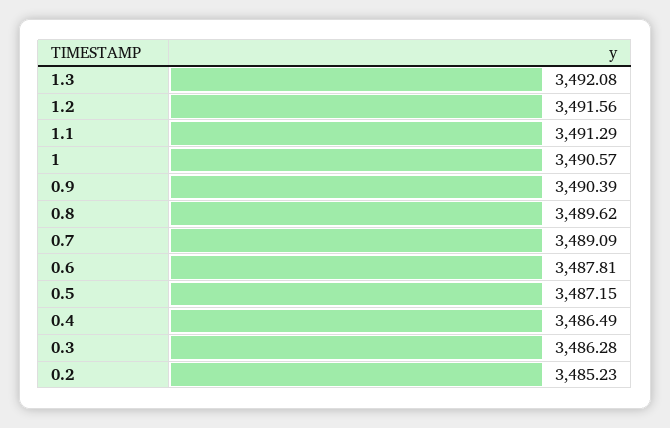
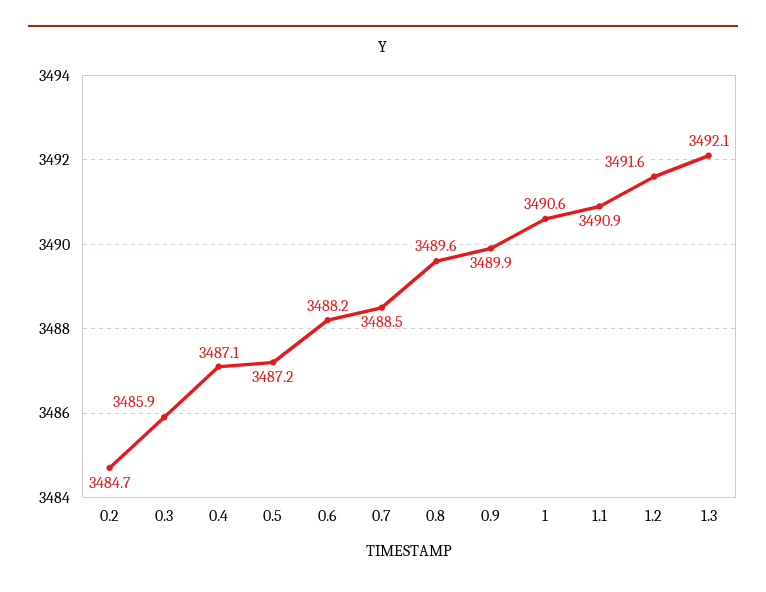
  {
    "1.3": 3492.08,
    "1.2": 3491.56,
-   "1.1": 3491.29,
+   "1.1": 3490.9,
    "1": 3490.57,
-   "0.9": 3490.39,
+   "0.9": 3489.9,
    "0.8": 3489.62,
-   "0.7": 3489.09,
+   "0.7": 3488.5,
-   "0.6": 3487.81,
+   "0.6": 3488.2,
    "0.5": 3487.15,
-   "0.4": 3486.49,
+   "0.4": 3487.1,
-   "0.3": 3486.28,
+   "0.3": 3485.9,
-   "0.2": 3485.23
+   "0.2": 3484.7
  }

